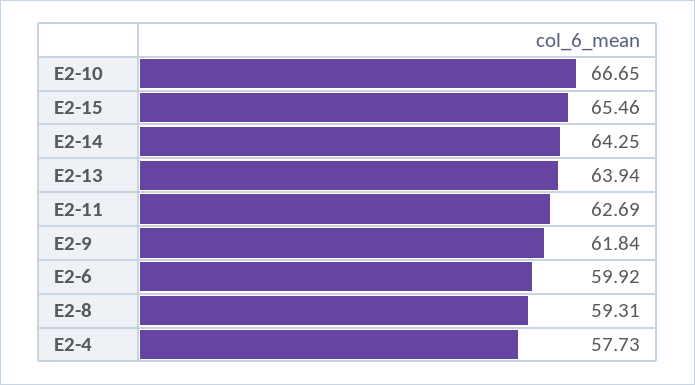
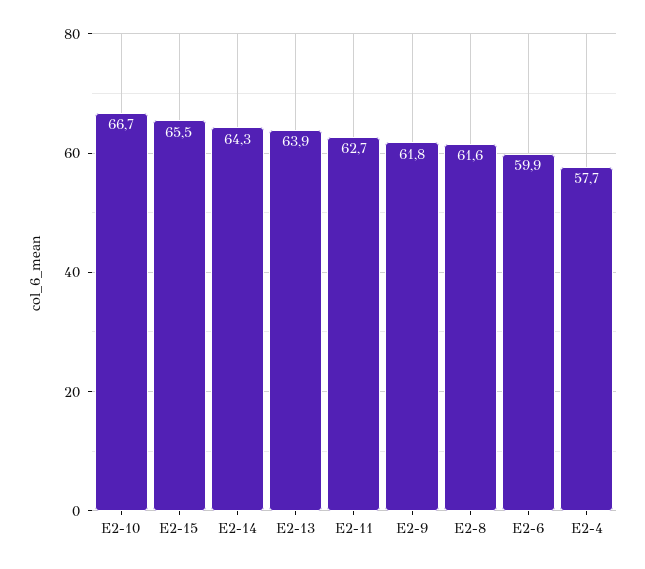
  {
    "E2-10": 66.65,
    "E2-15": 65.46,
    "E2-14": 64.25,
    "E2-13": 63.94,
    "E2-11": 62.69,
    "E2-9": 61.84,
    "E2-6": 59.92,
-   "E2-8": 59.31,
+   "E2-8": 61.6,
    "E2-4": 57.73
  }

